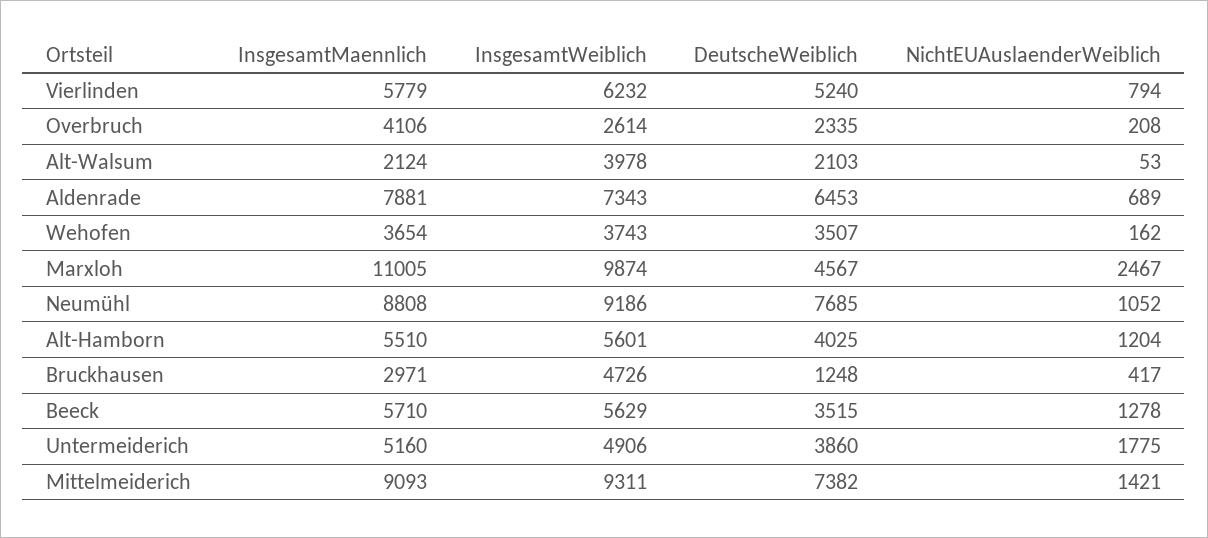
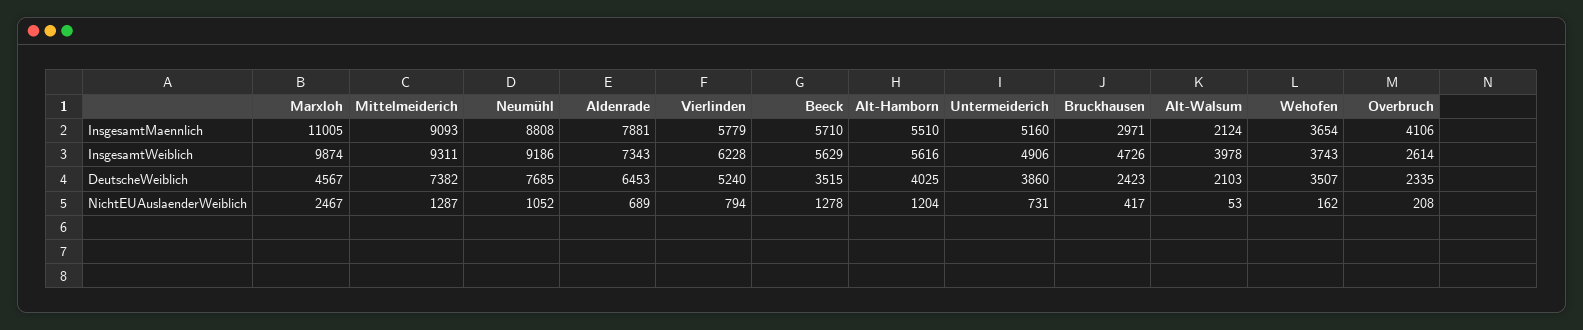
  {
    "InsgesamtMaennlich": {
      "Vierlinden": 5779,
      "Overbruch": 4106,
      "Alt-Walsum": 2124,
      "Aldenrade": 7881,
      "Wehofen": 3654,
      "Marxloh": 11005,
      "Neumühl": 8808,
      "Alt-Hamborn": 5510,
      "Bruckhausen": 2971,
      "Beeck": 5710,
      "Untermeiderich": 5160,
      "Mittelmeiderich": 9093
    },
    "InsgesamtWeiblich": {
-     "Vierlinden": 6232,
+     "Vierlinden": 6228,
      "Overbruch": 2614,
      "Alt-Walsum": 3978,
      "Aldenrade": 7343,
      "Wehofen": 3743,
      "Marxloh": 9874,
      "Neumühl": 9186,
-     "Alt-Hamborn": 5601,
+     "Alt-Hamborn": 5616,
      "Bruckhausen": 4726,
      "Beeck": 5629,
      "Untermeiderich": 4906,
      "Mittelmeiderich": 9311
    },
    "DeutscheWeiblich": {
      "Vierlinden": 5240,
      "Overbruch": 2335,
      "Alt-Walsum": 2103,
      "Aldenrade": 6453,
      "Wehofen": 3507,
      "Marxloh": 4567,
      "Neumühl": 7685,
      "Alt-Hamborn": 4025,
-     "Bruckhausen": 1248,
+     "Bruckhausen": 2423,
      "Beeck": 3515,
      "Untermeiderich": 3860,
      "Mittelmeiderich": 7382
    },
    "NichtEUAuslaenderWeiblich": {
      "Vierlinden": 794,
      "Overbruch": 208,
      "Alt-Walsum": 53,
      "Aldenrade": 689,
      "Wehofen": 162,
      "Marxloh": 2467,
      "Neumühl": 1052,
      "Alt-Hamborn": 1204,
      "Bruckhausen": 417,
      "Beeck": 1278,
-     "Untermeiderich": 1775,
+     "Untermeiderich": 731,
-     "Mittelmeiderich": 1421
+     "Mittelmeiderich": 1287
    }
  }

